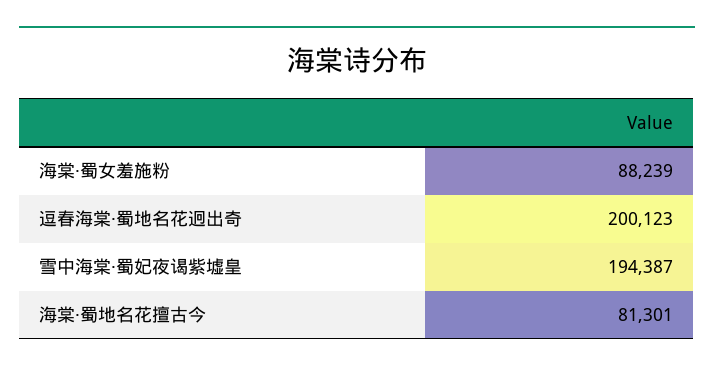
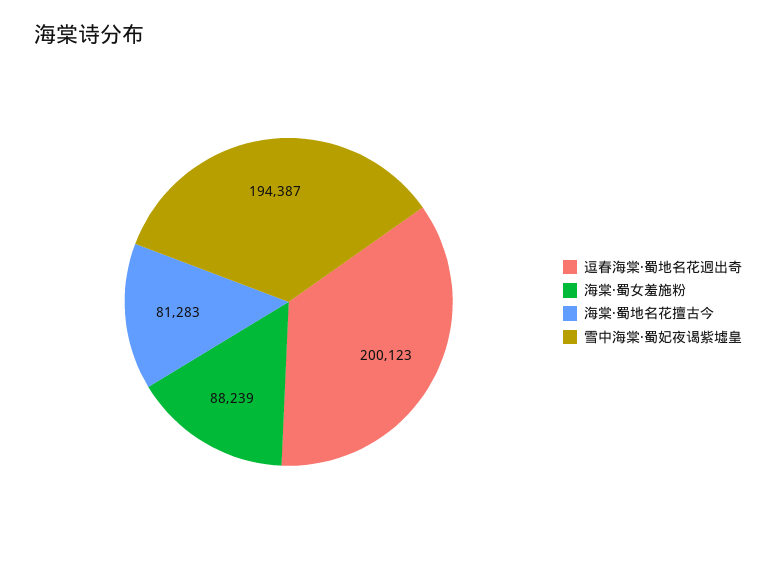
  {
    "海棠·蜀女羞施粉": 88239,
    "逗春海棠·蜀地名花迥出奇": 200123,
    "雪中海棠·蜀妃夜谒紫墟皇": 194387,
-   "海棠·蜀地名花擅古今": 81301
+   "海棠·蜀地名花擅古今": 81283
  }

